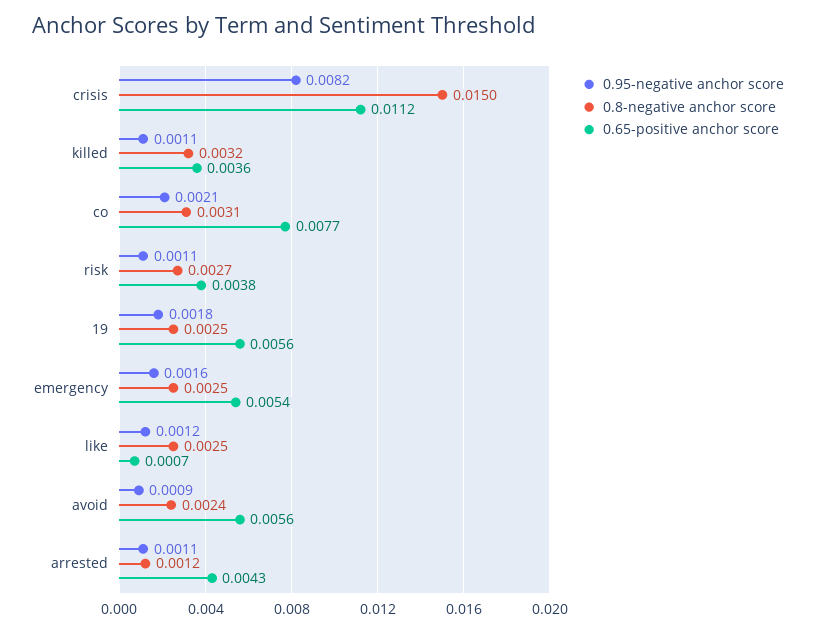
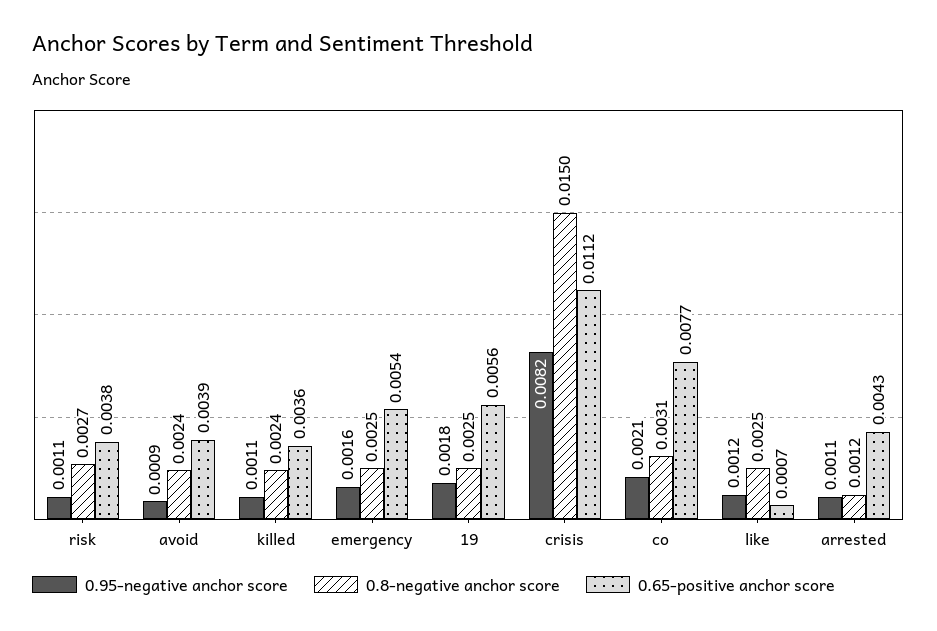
  {
    "0.95-negative anchor score": {
      "crisis": 0.0082,
      "killed": 0.0011,
      "co": 0.0021,
      "risk": 0.0011,
      "19": 0.0018,
      "emergency": 0.0016,
      "like": 0.0012,
      "avoid": 0.0009,
      "arrested": 0.0011
    },
    "0.8-negative anchor score": {
      "crisis": 0.015,
-     "killed": 0.0032,
+     "killed": 0.0024,
      "co": 0.0031,
      "risk": 0.0027,
      "19": 0.0025,
      "emergency": 0.0025,
      "like": 0.0025,
      "avoid": 0.0024,
      "arrested": 0.0012
    },
    "0.65-positive anchor score": {
      "crisis": 0.0112,
      "killed": 0.0036,
      "co": 0.0077,
      "risk": 0.0038,
      "19": 0.0056,
      "emergency": 0.0054,
      "like": 0.0007,
-     "avoid": 0.0056,
+     "avoid": 0.0039,
      "arrested": 0.0043
    }
  }

